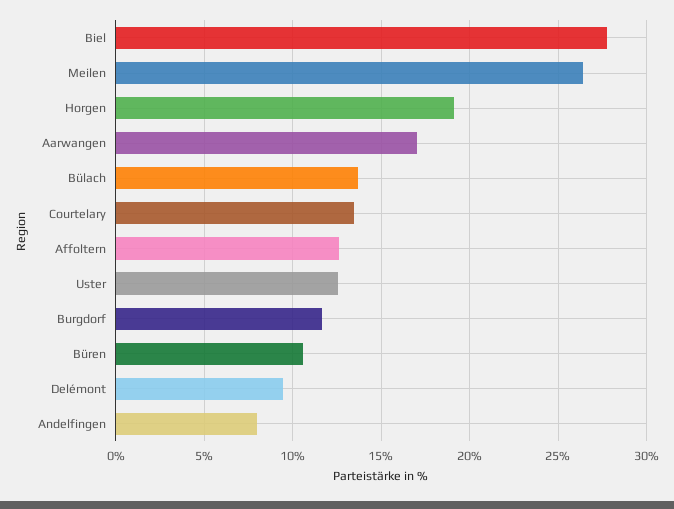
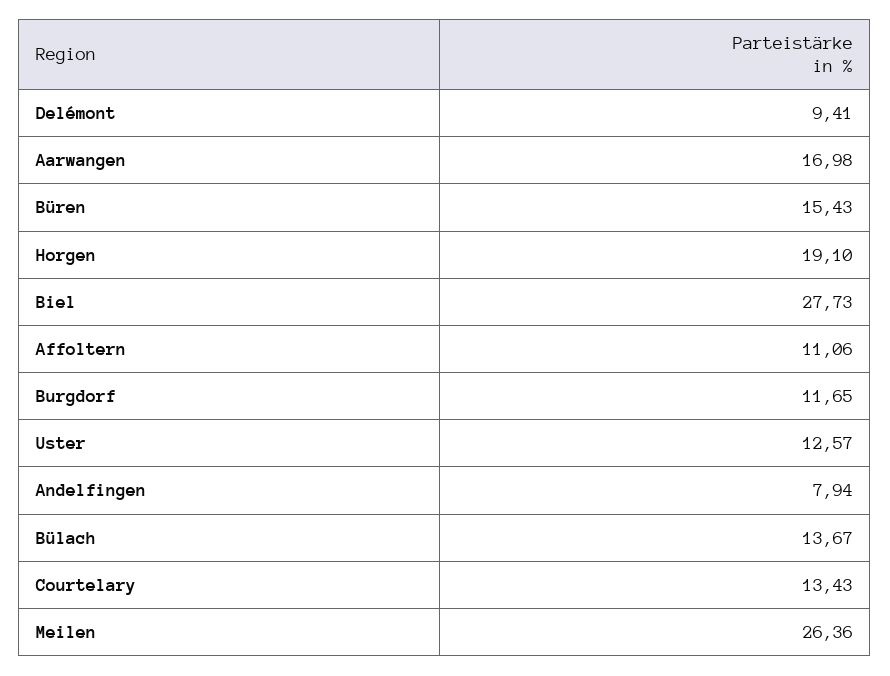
  {
    "Biel": 27.73,
    "Meilen": 26.36,
    "Horgen": 19.1,
    "Aarwangen": 16.98,
    "Bülach": 13.67,
    "Courtelary": 13.43,
-   "Affoltern": 12.5,
+   "Affoltern": 11.06,
    "Uster": 12.57,
    "Burgdorf": 11.65,
-   "Büren": 10.5,
+   "Büren": 15.43,
    "Delémont": 9.41,
    "Andelfingen": 7.94
  }

